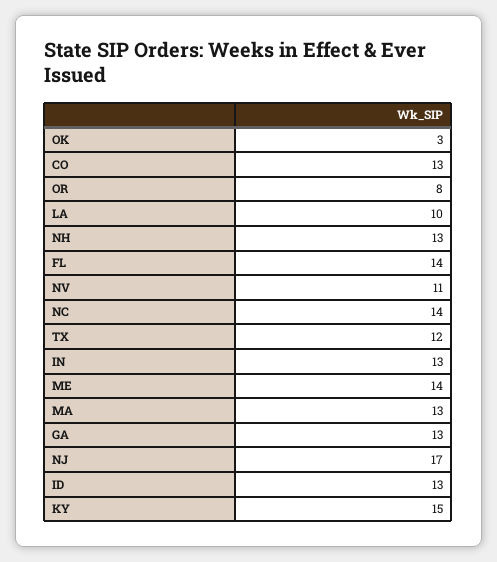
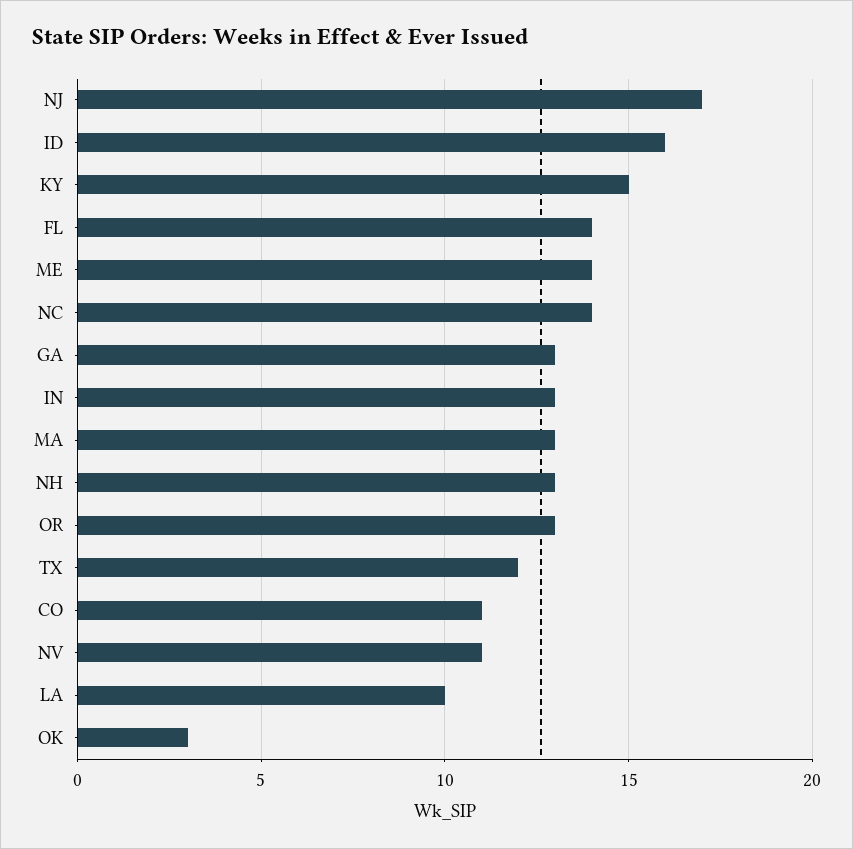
  {
    "OK": 3,
-   "CO": 13,
+   "CO": 11,
-   "OR": 8,
+   "OR": 13,
    "LA": 10,
    "NH": 13,
    "FL": 14,
    "NV": 11,
    "NC": 14,
    "TX": 12,
    "IN": 13,
    "ME": 14,
    "MA": 13,
    "GA": 13,
    "NJ": 17,
-   "ID": 13,
+   "ID": 16,
    "KY": 15
  }

